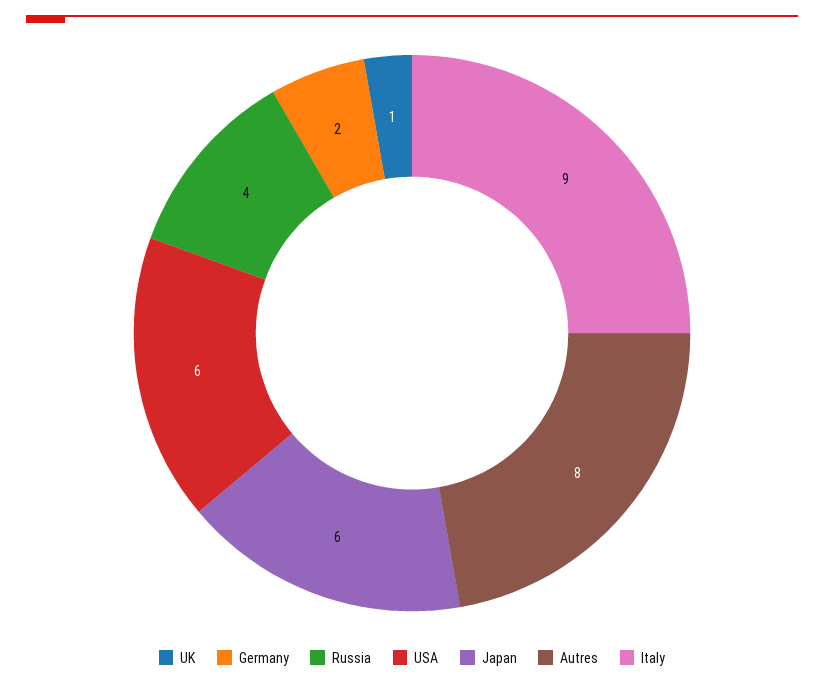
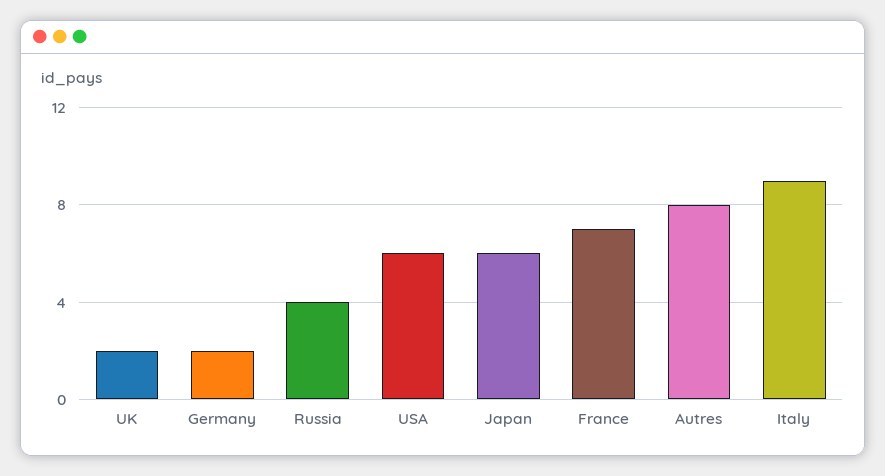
  {
-   "UK": 1,
+   "UK": 2,
    "Germany": 2,
    "Russia": 4,
    "USA": 6,
    "Japan": 6,
    "Autres": 8,
-   "Italy": 9
+   "Italy": 9,
+   "France": 7
  }

